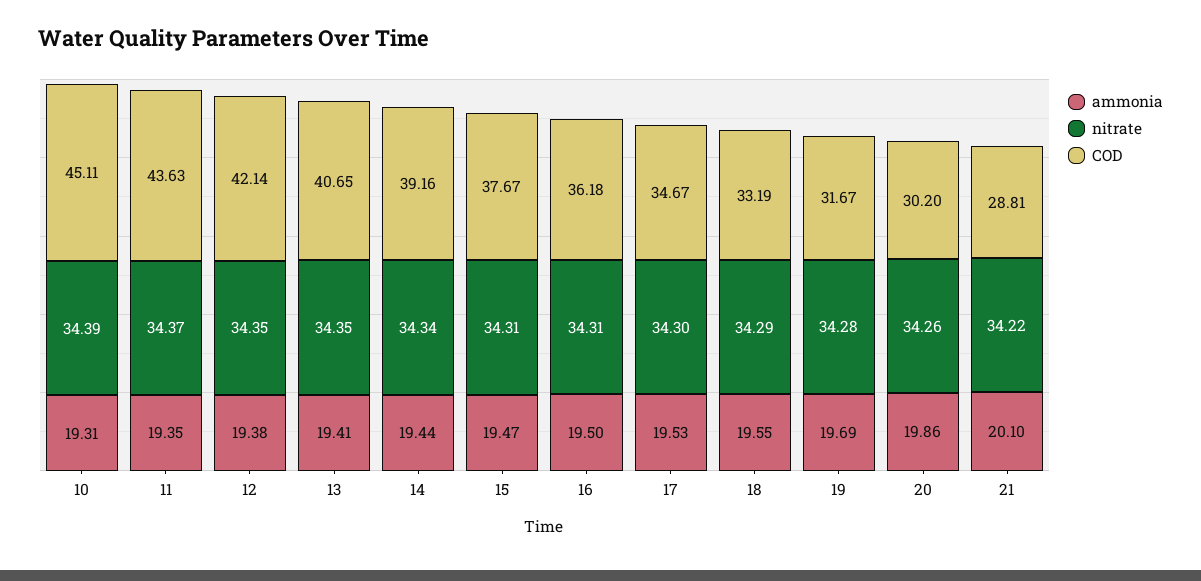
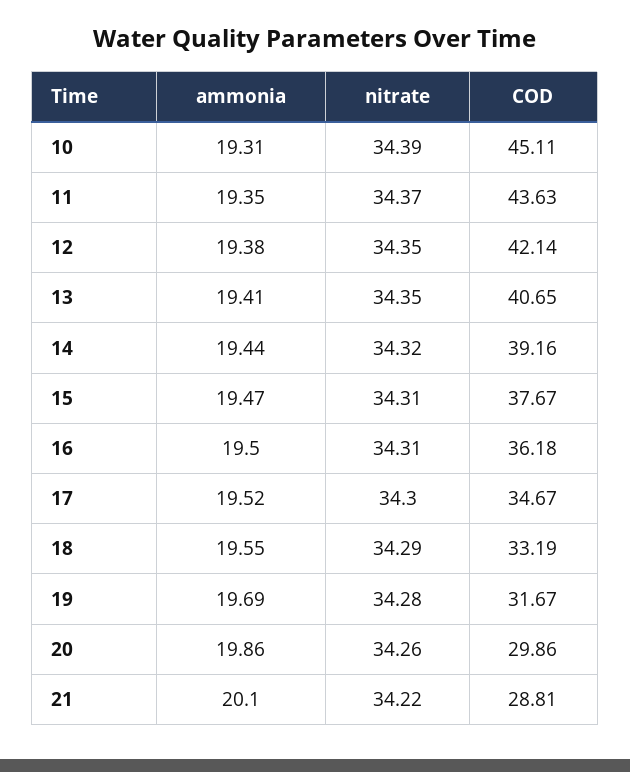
  {
    "ammonia": {
      "10": 19.31,
      "11": 19.35,
      "12": 19.38,
      "13": 19.41,
      "14": 19.44,
      "15": 19.47,
      "16": 19.5,
-     "17": 19.53,
+     "17": 19.52,
      "18": 19.55,
      "19": 19.69,
      "20": 19.86,
      "21": 20.1
    },
    "nitrate": {
      "10": 34.39,
      "11": 34.37,
      "12": 34.35,
      "13": 34.35,
-     "14": 34.34,
+     "14": 34.32,
      "15": 34.31,
      "16": 34.31,
      "17": 34.3,
      "18": 34.29,
      "19": 34.28,
      "20": 34.26,
      "21": 34.22
    },
    "COD": {
      "10": 45.11,
      "11": 43.63,
      "12": 42.14,
      "13": 40.65,
      "14": 39.16,
      "15": 37.67,
      "16": 36.18,
      "17": 34.67,
      "18": 33.19,
      "19": 31.67,
-     "20": 30.2,
+     "20": 29.86,
      "21": 28.81
    }
  }

